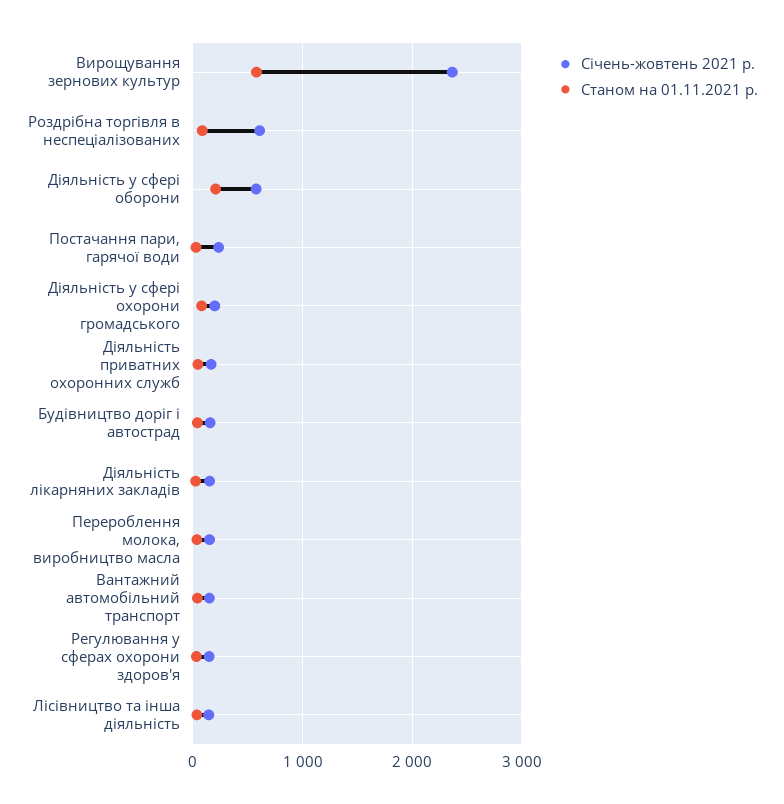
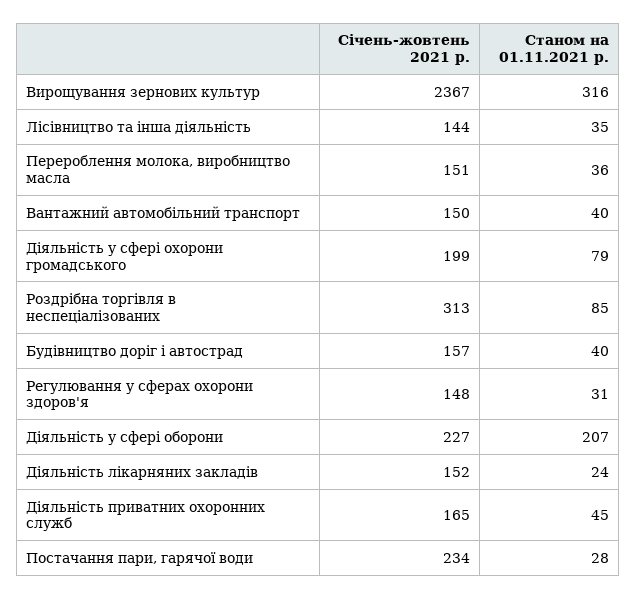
  {
    "Січень-жовтень 2021 р.": {
      "Вирощування зернових культур": 2367,
-     "Роздрібна торгівля в неспеціалізованих": 600,
+     "Роздрібна торгівля в неспеціалізованих": 313,
-     "Діяльність у сфері оборони": 600,
+     "Діяльність у сфері оборони": 227,
      "Постачання пари, гарячої води": 234,
      "Діяльність у сфері охорони громадського": 199,
      "Діяльність приватних охоронних служб": 165,
      "Будівництво доріг і автострад": 157,
      "Діяльність лікарняних закладів": 152,
      "Перероблення молока, виробництво масла": 151,
      "Вантажний автомобільний транспорт": 150,
      "Регулювання у сферах охорони здоров'я": 148,
      "Лісівництво та інша діяльність": 144
    },
    "Станом на 01.11.2021 р.": {
-     "Вирощування зернових культур": 600,
+     "Вирощування зернових культур": 316,
      "Роздрібна торгівля в неспеціалізованих": 85,
      "Діяльність у сфері оборони": 207,
      "Постачання пари, гарячої води": 28,
      "Діяльність у сфері охорони громадського": 79,
      "Діяльність приватних охоронних служб": 45,
      "Будівництво доріг і автострад": 40,
      "Діяльність лікарняних закладів": 24,
      "Перероблення молока, виробництво масла": 36,
      "Вантажний автомобільний транспорт": 40,
      "Регулювання у сферах охорони здоров'я": 31,
      "Лісівництво та інша діяльність": 35
    }
  }

